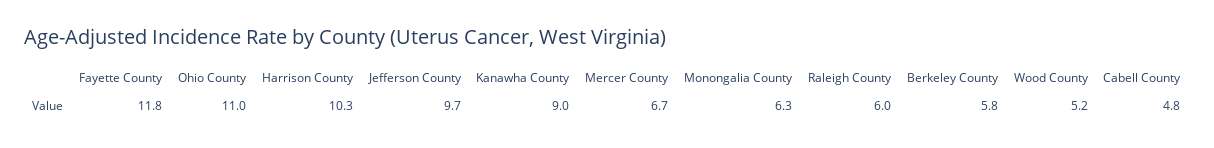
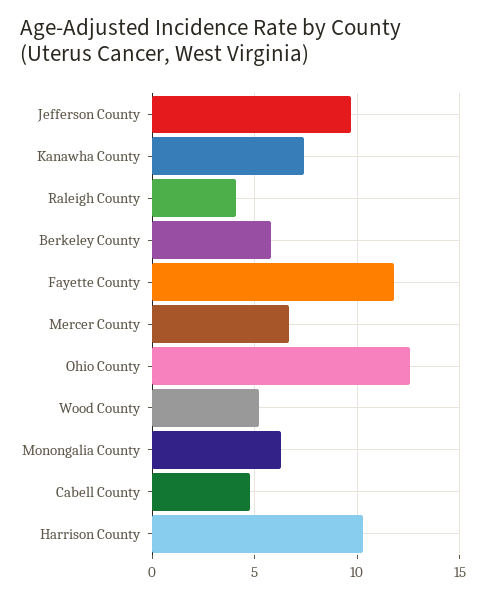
  {
    "Fayette County": 11.8,
-   "Ohio County": 11,
+   "Ohio County": 12.5,
    "Harrison County": 10.3,
    "Jefferson County": 9.7,
-   "Kanawha County": 9,
+   "Kanawha County": 7.5,
    "Mercer County": 6.7,
    "Monongalia County": 6.3,
-   "Raleigh County": 6,
+   "Raleigh County": 4,
    "Berkeley County": 5.8,
    "Wood County": 5.2,
    "Cabell County": 4.8
  }

